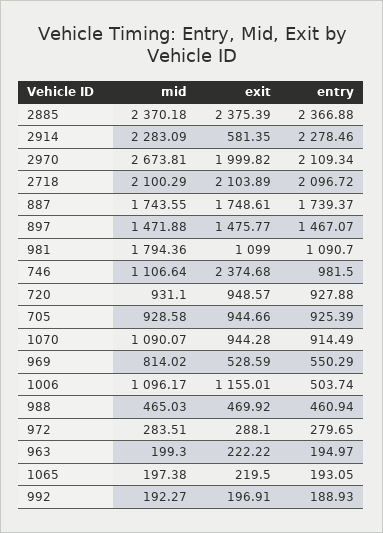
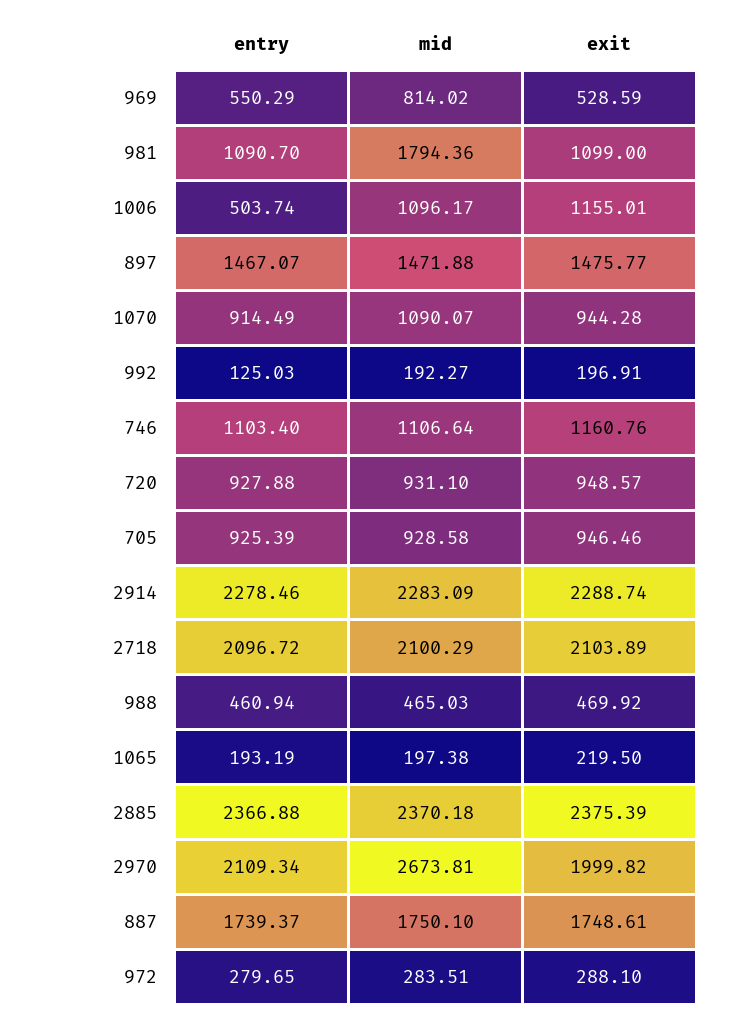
  {
    "mid": {
      "2885": 2370.18,
      "2914": 2283.09,
      "2970": 2673.81,
      "2718": 2100.29,
-     "887": 1743.55,
+     "887": 1750.1,
      "897": 1471.88,
      "981": 1794.36,
      "746": 1106.64,
      "720": 931.1,
      "705": 928.58,
      "1070": 1090.07,
      "969": 814.02,
      "1006": 1096.17,
      "988": 465.03,
      "972": 283.51,
-     "963": 199.3,
      "1065": 197.38,
      "992": 192.27
    },
    "exit": {
      "2885": 2375.39,
-     "2914": 581.35,
+     "2914": 2288.74,
      "2970": 1999.82,
      "2718": 2103.89,
      "887": 1748.61,
      "897": 1475.77,
      "981": 1099,
-     "746": 2374.68,
+     "746": 1160.76,
      "720": 948.57,
-     "705": 944.66,
+     "705": 946.46,
      "1070": 944.28,
      "969": 528.59,
      "1006": 1155.01,
      "988": 469.92,
      "972": 288.1,
-     "963": 222.22,
      "1065": 219.5,
      "992": 196.91
    },
    "entry": {
      "2885": 2366.88,
      "2914": 2278.46,
      "2970": 2109.34,
      "2718": 2096.72,
      "887": 1739.37,
      "897": 1467.07,
      "981": 1090.7,
-     "746": 981.5,
+     "746": 1103.4,
      "720": 927.88,
      "705": 925.39,
      "1070": 914.49,
      "969": 550.29,
      "1006": 503.74,
      "988": 460.94,
      "972": 279.65,
-     "963": 194.97,
-     "1065": 193.05,
+     "1065": 193.19,
-     "992": 188.93
+     "992": 125.03
    }
  }

